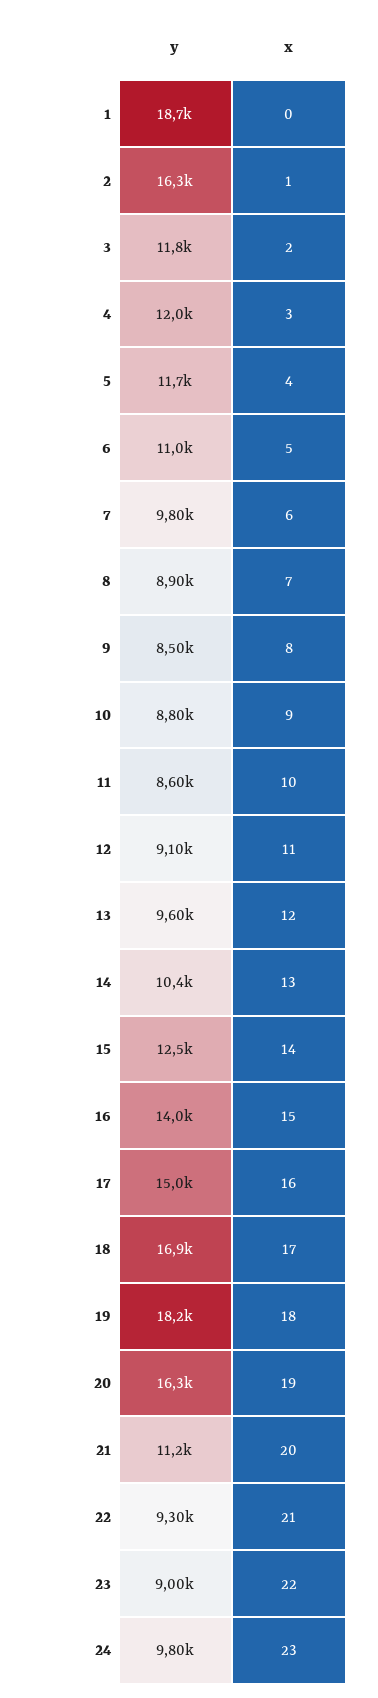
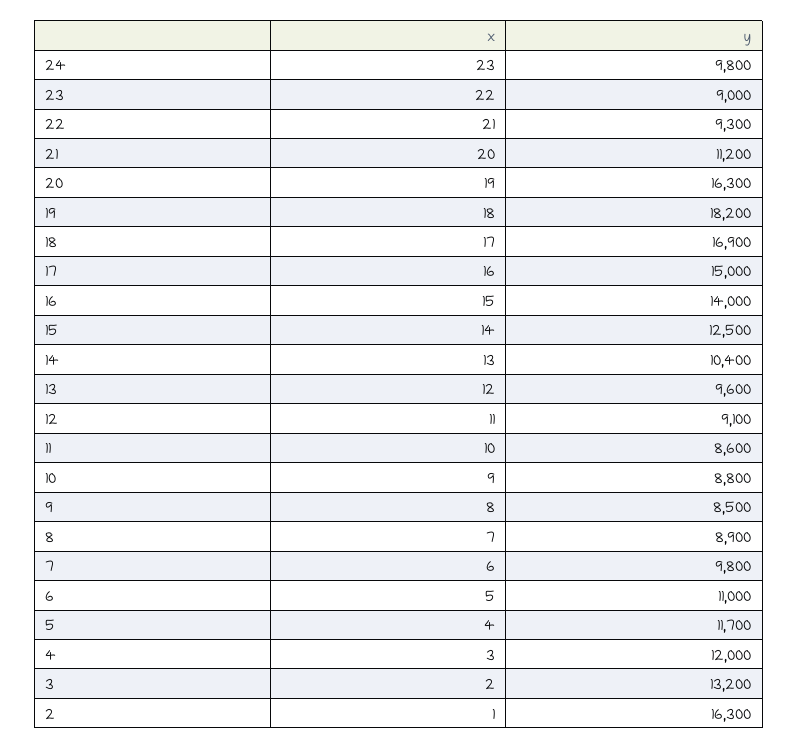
  {
    "y": {
-     "1": 18700,
      "2": 16300,
-     "3": 11800,
+     "3": 13200,
      "4": 12000,
      "5": 11700,
      "6": 11000,
      "7": 9800,
      "8": 8900,
      "9": 8500,
      "10": 8800,
      "11": 8600,
      "12": 9100,
      "13": 9600,
      "14": 10400,
      "15": 12500,
      "16": 14000,
      "17": 15000,
      "18": 16900,
      "19": 18200,
      "20": 16300,
      "21": 11200,
      "22": 9300,
      "23": 9000,
      "24": 9800
    },
    "x": {
-     "1": 0,
      "2": 1,
      "3": 2,
      "4": 3,
      "5": 4,
      "6": 5,
      "7": 6,
      "8": 7,
      "9": 8,
      "10": 9,
      "11": 10,
      "12": 11,
      "13": 12,
      "14": 13,
      "15": 14,
      "16": 15,
      "17": 16,
      "18": 17,
      "19": 18,
      "20": 19,
      "21": 20,
      "22": 21,
      "23": 22,
      "24": 23
    }
  }

